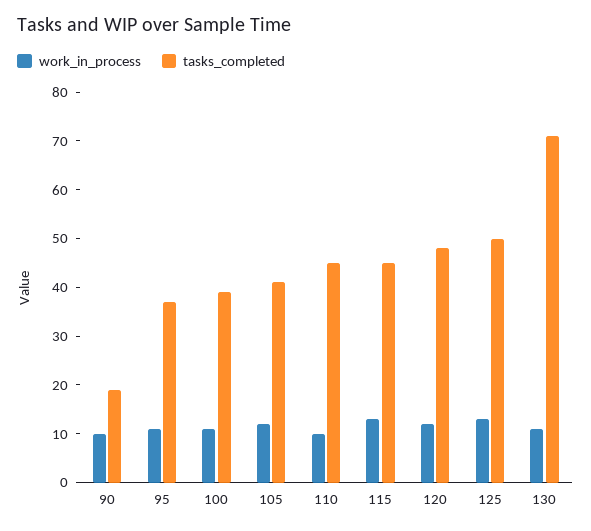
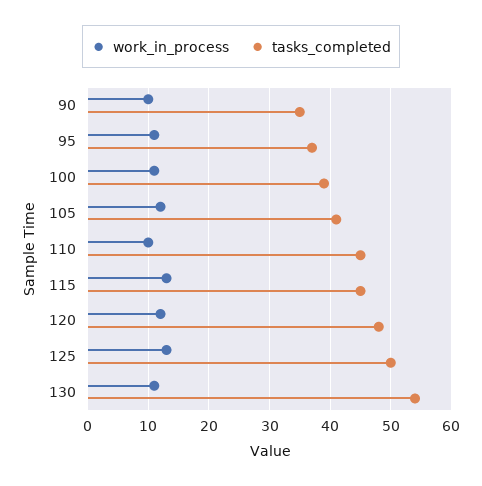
  {
    "work_in_process": {
      "90": 10,
      "95": 11,
      "100": 11,
      "105": 12,
      "110": 10,
      "115": 13,
      "120": 12,
      "125": 13,
      "130": 11
    },
    "tasks_completed": {
-     "90": 20,
+     "90": 35,
      "95": 37,
      "100": 39,
      "105": 41,
      "110": 45,
      "115": 45,
      "120": 48,
      "125": 50,
-     "130": 70
+     "130": 54
    }
  }

